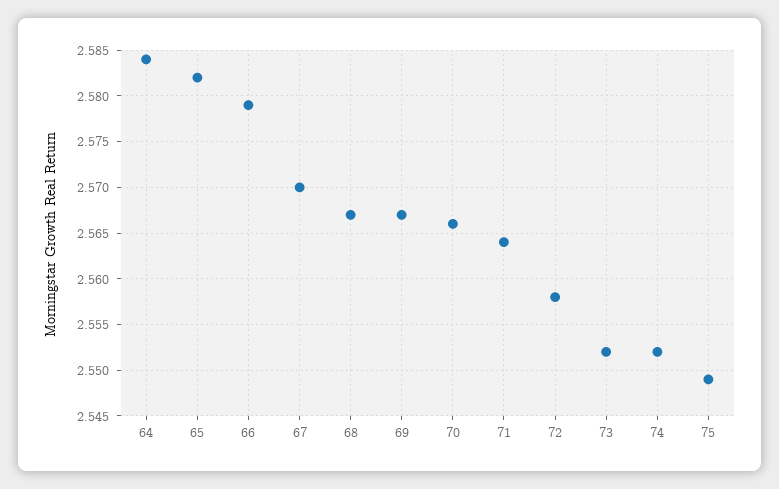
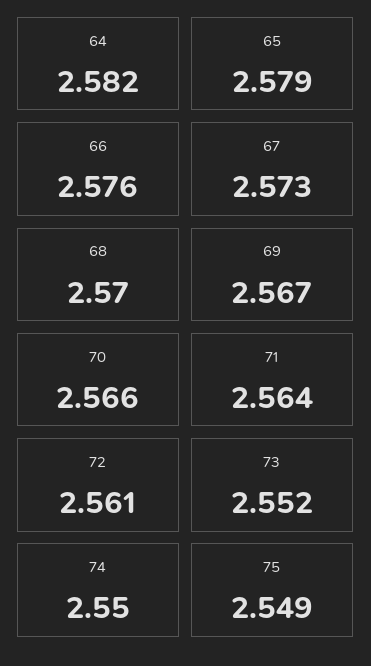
  {
-   "64": 2.584,
+   "64": 2.582,
-   "65": 2.582,
+   "65": 2.579,
-   "66": 2.579,
+   "66": 2.576,
-   "67": 2.57,
+   "67": 2.573,
-   "68": 2.567,
+   "68": 2.57,
    "69": 2.567,
    "70": 2.566,
    "71": 2.564,
-   "72": 2.558,
+   "72": 2.561,
    "73": 2.552,
-   "74": 2.552,
+   "74": 2.55,
    "75": 2.549
  }

